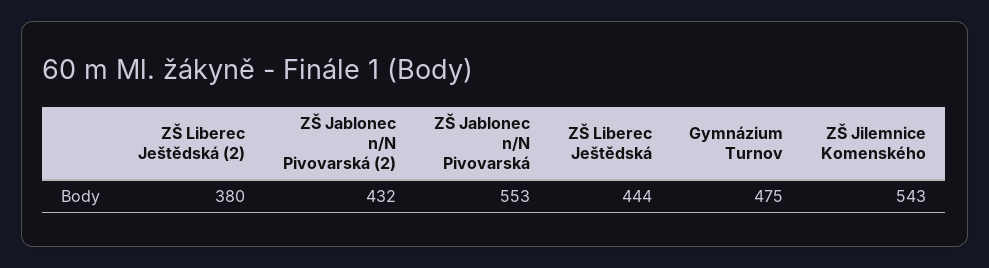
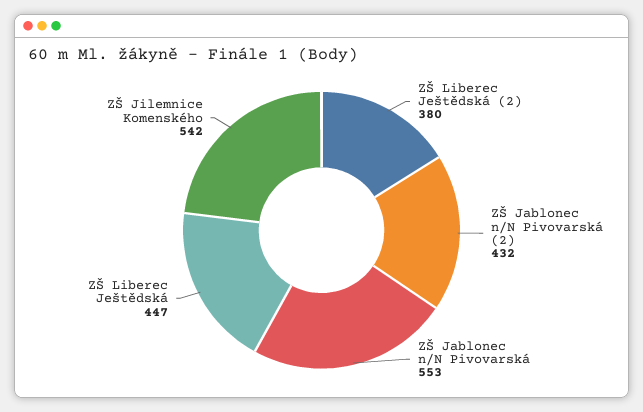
  {
    "ZŠ Liberec Ještědská (2)": 380,
    "ZŠ Jablonec n/N Pivovarská (2)": 432,
    "ZŠ Jablonec n/N Pivovarská": 553,
-   "ZŠ Liberec Ještědská": 444,
+   "ZŠ Liberec Ještědská": 447,
-   "Gymnázium Turnov": 475,
-   "ZŠ Jilemnice Komenského": 543
+   "ZŠ Jilemnice Komenského": 542
  }

